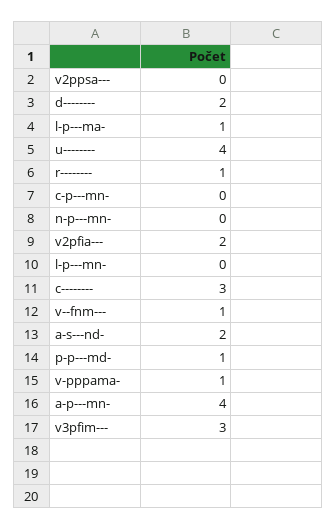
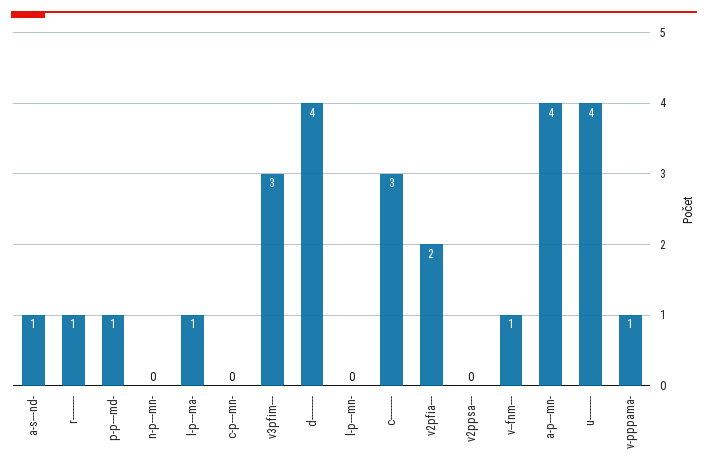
  {
    "v2ppsa---": 0,
-   "d--------": 2,
+   "d--------": 4,
    "l-p---ma-": 1,
    "u--------": 4,
    "r--------": 1,
    "c-p---mn-": 0,
    "n-p---mn-": 0,
    "v2pfia---": 2,
    "l-p---mn-": 0,
    "c--------": 3,
    "v--fnm---": 1,
-   "a-s---nd-": 2,
+   "a-s---nd-": 1,
    "p-p---md-": 1,
    "v-pppama-": 1,
    "a-p---mn-": 4,
    "v3pfim---": 3
  }

